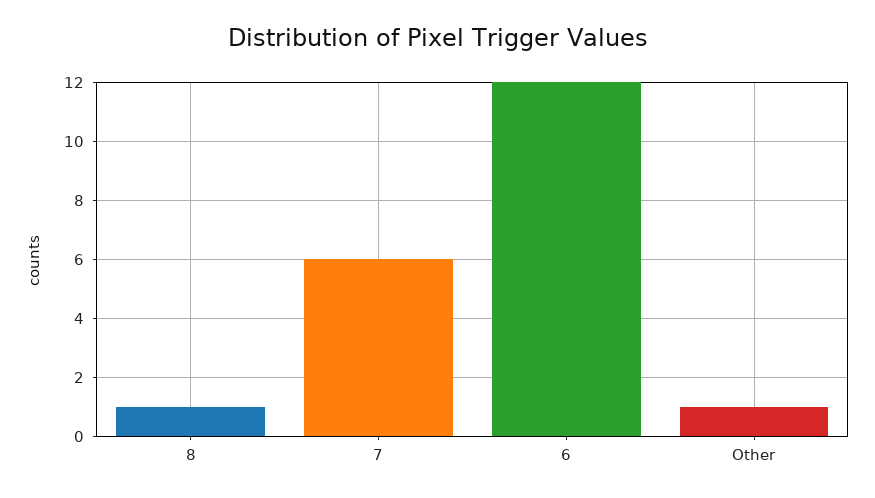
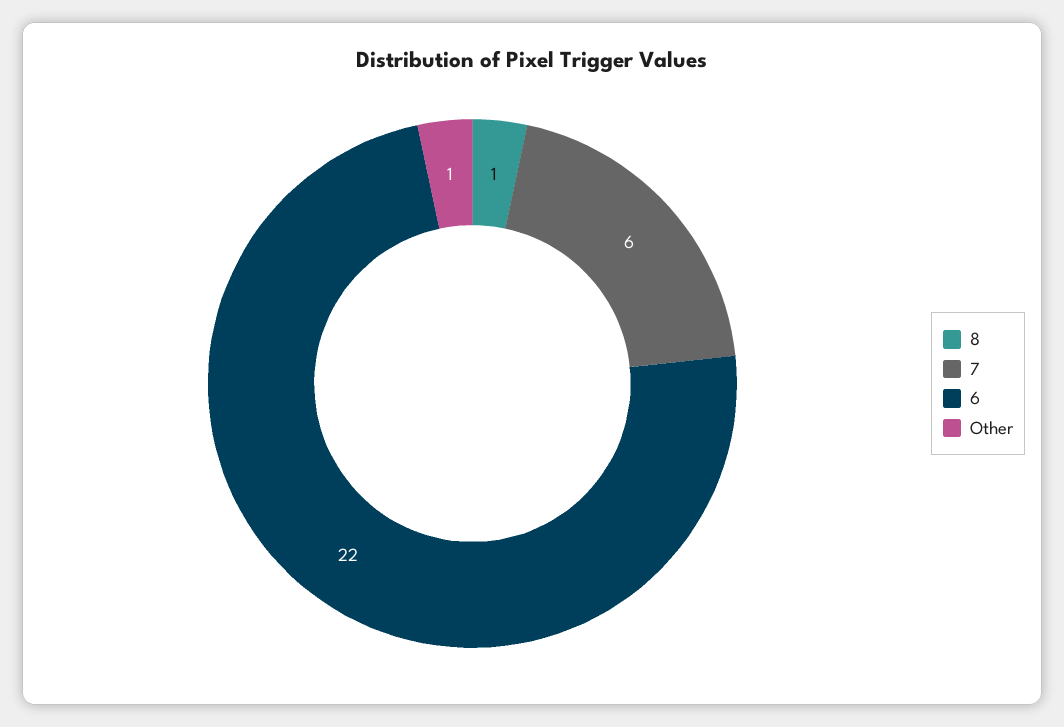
  {
    "8": 1,
    "7": 6,
-   "6": 12,
+   "6": 22,
    "Other": 1
  }

